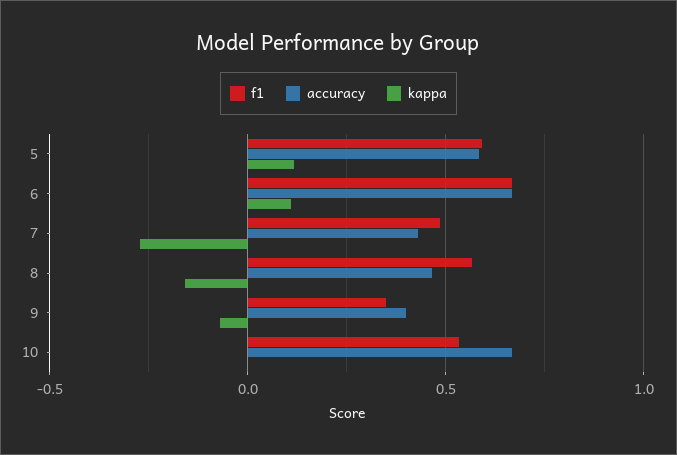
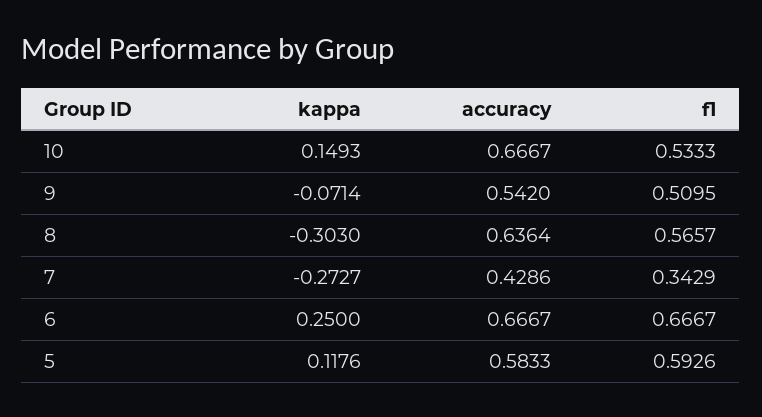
  {
    "f1": {
      "5": 0.5926,
      "6": 0.6667,
-     "7": 0.5,
+     "7": 0.3429,
      "8": 0.5657,
-     "9": 0.35,
+     "9": 0.5095,
      "10": 0.5333
    },
    "accuracy": {
      "5": 0.5833,
      "6": 0.6667,
      "7": 0.4286,
-     "8": 0.45,
+     "8": 0.6364,
-     "9": 0.4,
+     "9": 0.542,
      "10": 0.6667
    },
    "kappa": {
      "5": 0.1176,
-     "6": 0.1,
+     "6": 0.25,
      "7": -0.2727,
-     "8": -0.15,
+     "8": -0.303,
      "9": -0.0714,
-     "10": 0
+     "10": 0.1493
    }
  }

